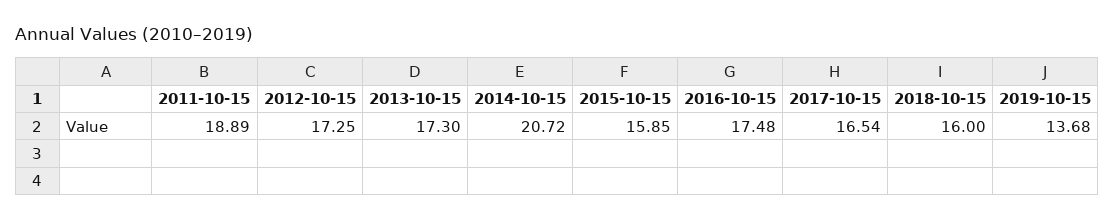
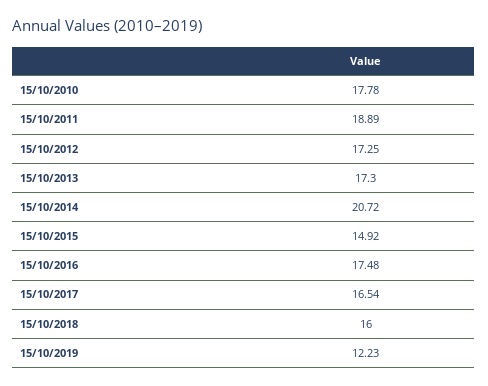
  {
    "2011-10-15": 18.89,
    "2012-10-15": 17.25,
    "2013-10-15": 17.3,
    "2014-10-15": 20.72,
-   "2015-10-15": 15.85,
+   "2015-10-15": 14.92,
    "2016-10-15": 17.48,
    "2017-10-15": 16.54,
    "2018-10-15": 16,
-   "2019-10-15": 13.68
+   "2019-10-15": 12.23,
+   "15/10/2010": 17.78
  }

